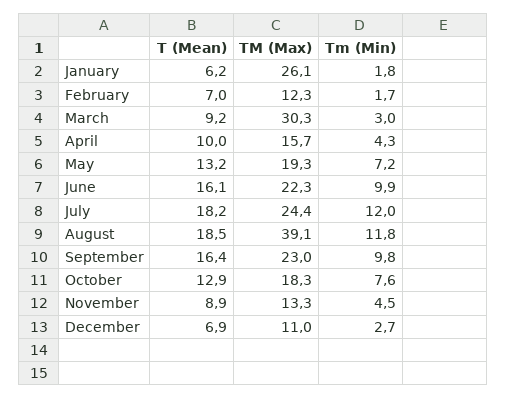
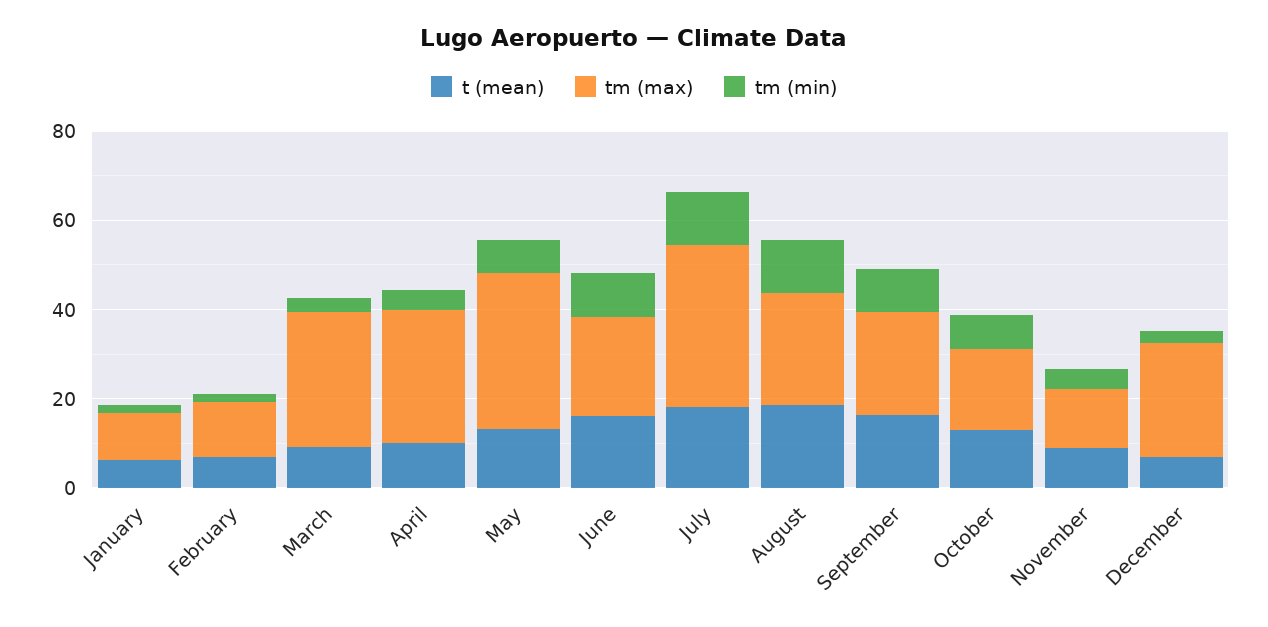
  {
    "T (Mean)": {
      "January": 6.2,
      "February": 7,
      "March": 9.2,
      "April": 10,
      "May": 13.2,
      "June": 16.1,
      "July": 18.2,
      "August": 18.5,
      "September": 16.4,
      "October": 12.9,
      "November": 8.9,
      "December": 6.9
    },
    "TM (Max)": {
-     "January": 26.1,
+     "January": 10,
      "February": 12.3,
      "March": 30.3,
-     "April": 15.7,
+     "April": 30,
-     "May": 19.3,
+     "May": 35,
      "June": 22.3,
-     "July": 24.4,
+     "July": 35,
-     "August": 39.1,
+     "August": 25,
      "September": 23,
      "October": 18.3,
      "November": 13.3,
-     "December": 11
+     "December": 25
    },
    "Tm (Min)": {
      "January": 1.8,
      "February": 1.7,
      "March": 3,
      "April": 4.3,
      "May": 7.2,
      "June": 9.9,
      "July": 12,
      "August": 11.8,
      "September": 9.8,
      "October": 7.6,
      "November": 4.5,
      "December": 2.7
    }
  }

